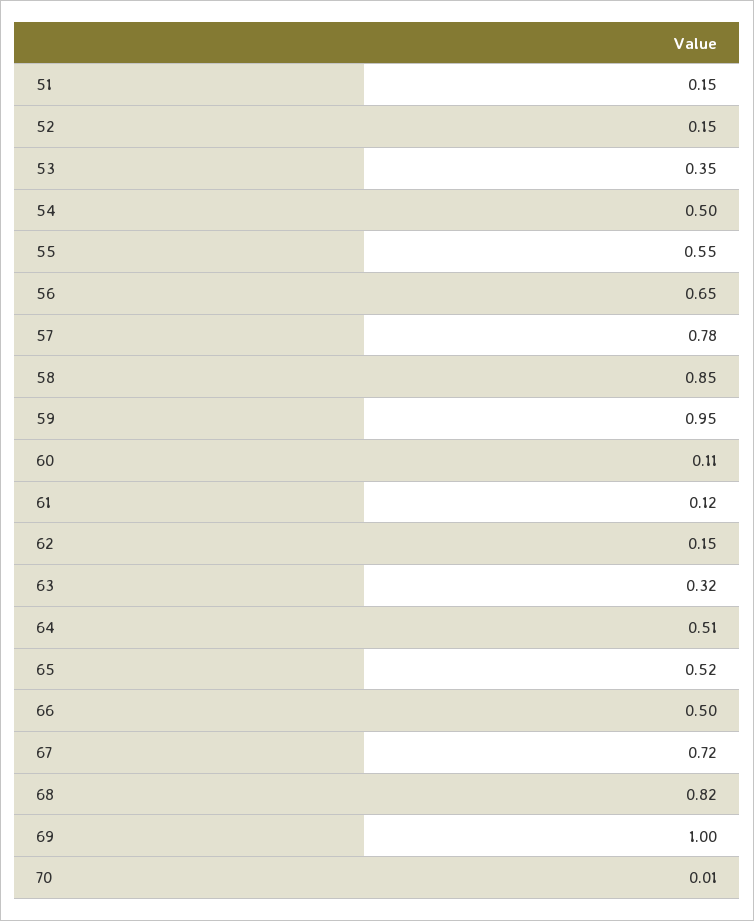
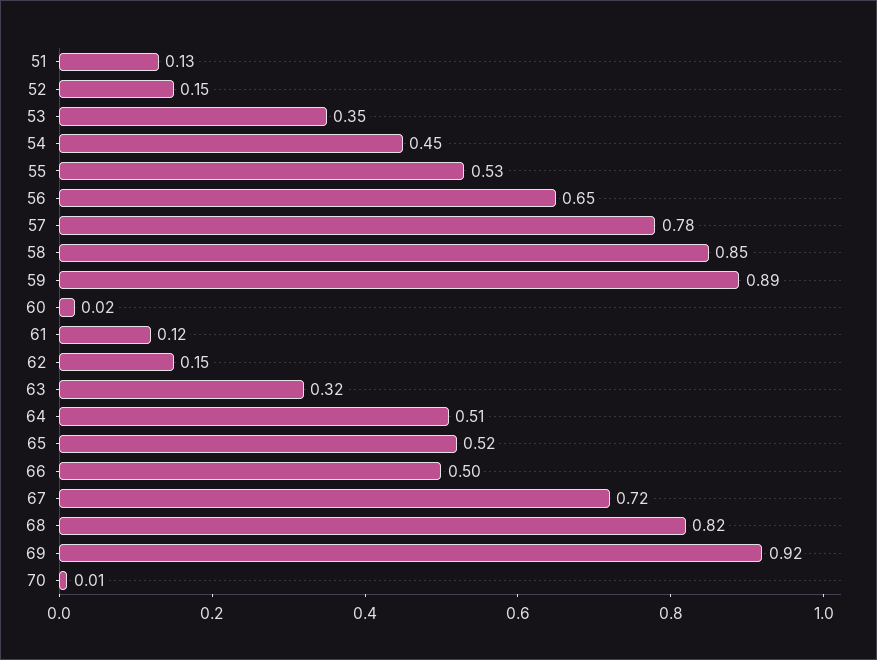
  {
-   "51": 0.15,
+   "51": 0.13,
    "52": 0.15,
    "53": 0.35,
-   "54": 0.5,
+   "54": 0.45,
-   "55": 0.55,
+   "55": 0.53,
    "56": 0.65,
    "57": 0.78,
    "58": 0.85,
-   "59": 0.95,
+   "59": 0.89,
-   "60": 0.11,
+   "60": 0.02,
    "61": 0.12,
    "62": 0.15,
    "63": 0.32,
    "64": 0.51,
    "65": 0.52,
    "66": 0.5,
    "67": 0.72,
    "68": 0.82,
-   "69": 1,
+   "69": 0.92,
    "70": 0.01
  }

